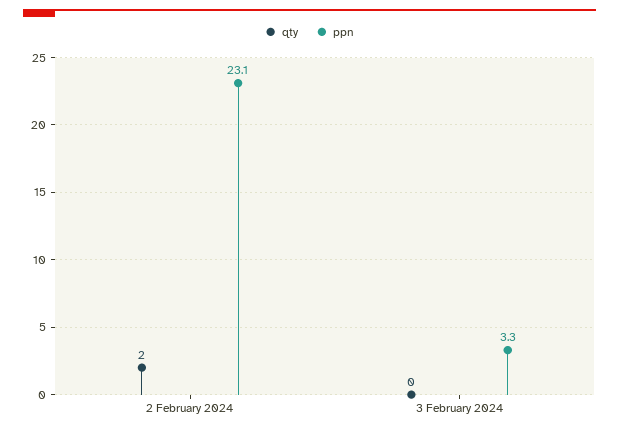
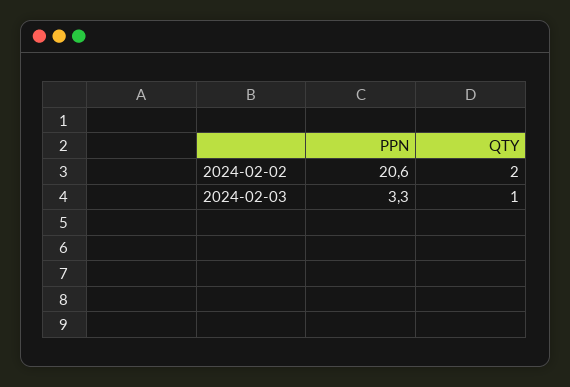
  {
    "qty": {
      "2 February 2024": 2,
-     "3 February 2024": 0
+     "3 February 2024": 1
    },
    "ppn": {
-     "2 February 2024": 23.1,
+     "2 February 2024": 20.6,
      "3 February 2024": 3.3
    }
  }

